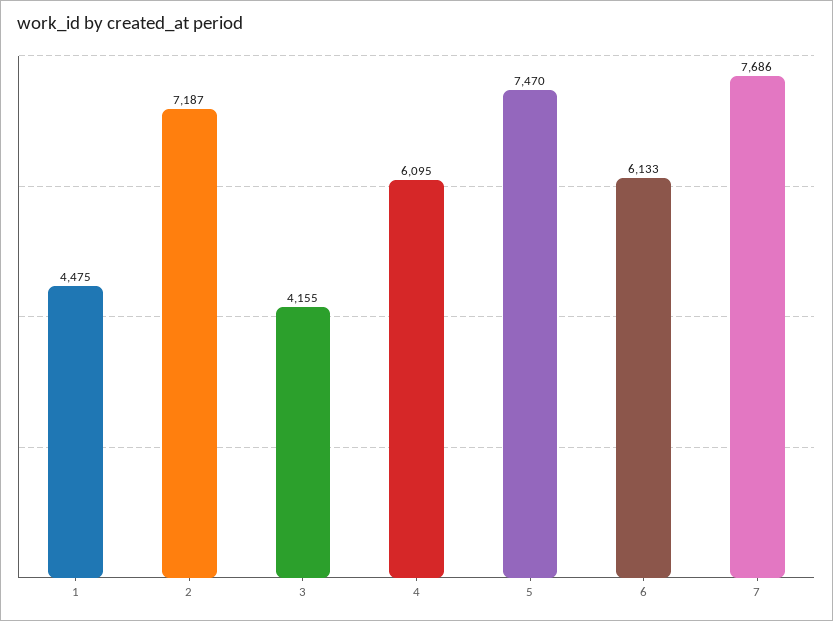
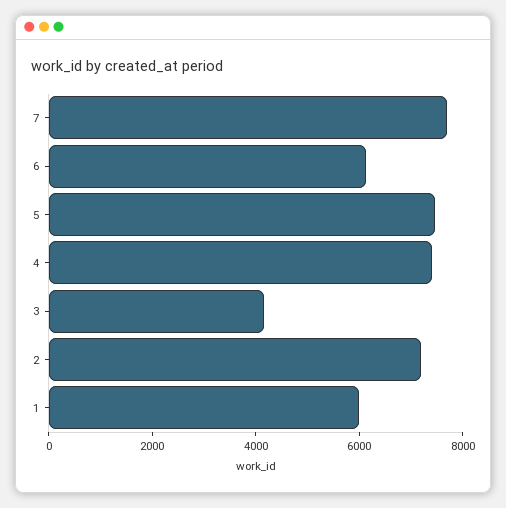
  {
-   "1": 4475,
+   "1": 6000,
    "2": 7187,
    "3": 4155,
-   "4": 6095,
+   "4": 7500,
    "5": 7470,
    "6": 6133,
    "7": 7686
  }

